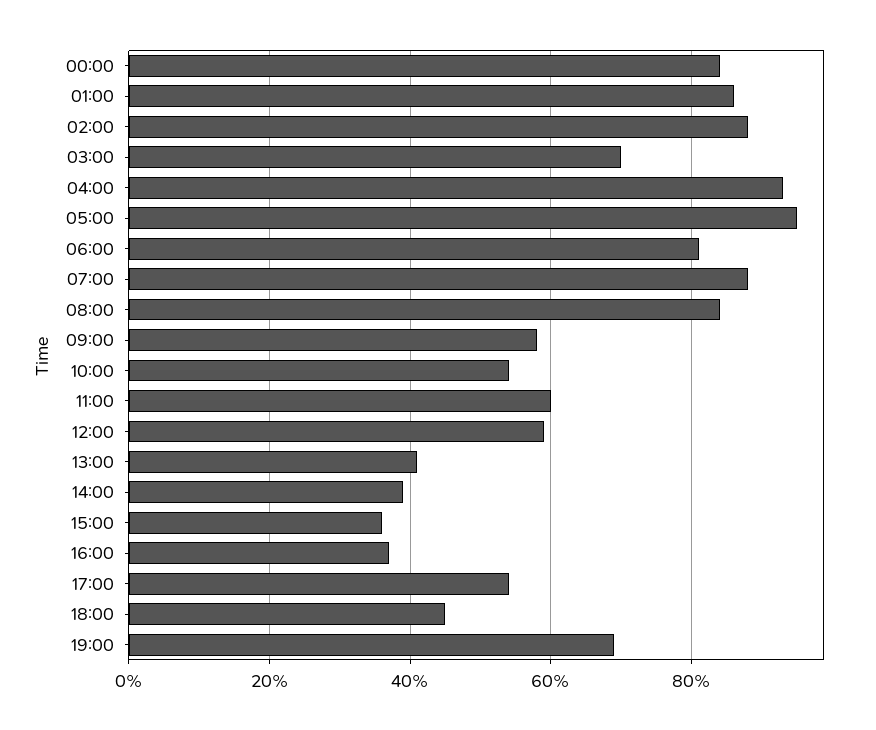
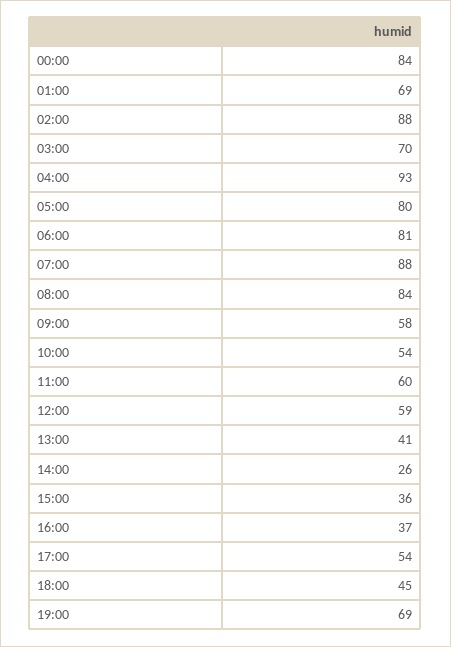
  {
    "00:00": 84,
-   "01:00": 85,
+   "01:00": 69,
    "02:00": 88,
    "03:00": 70,
    "04:00": 93,
-   "05:00": 95,
+   "05:00": 80,
    "06:00": 81,
    "07:00": 88,
    "08:00": 84,
    "09:00": 58,
    "10:00": 54,
    "11:00": 60,
    "12:00": 59,
    "13:00": 41,
-   "14:00": 40,
+   "14:00": 26,
    "15:00": 36,
    "16:00": 37,
    "17:00": 54,
    "18:00": 45,
    "19:00": 69
  }

